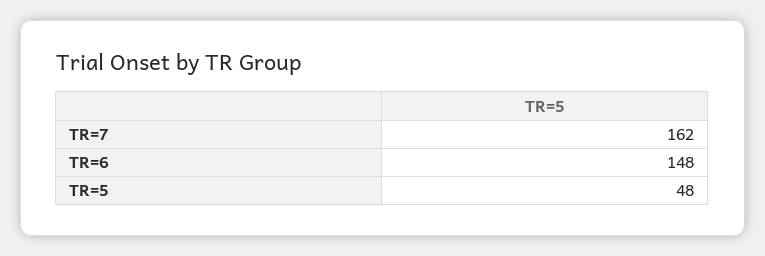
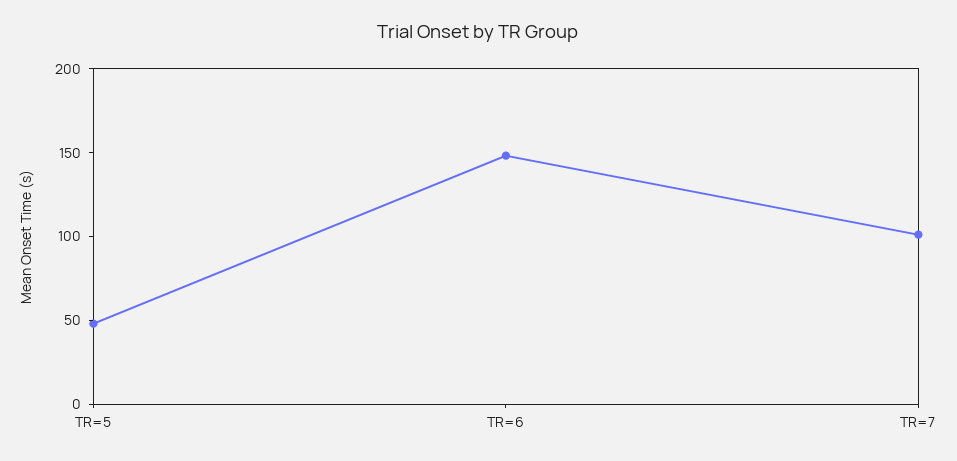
  {
-   "TR=7": 162,
+   "TR=7": 100,
    "TR=6": 148,
    "TR=5": 48
  }

